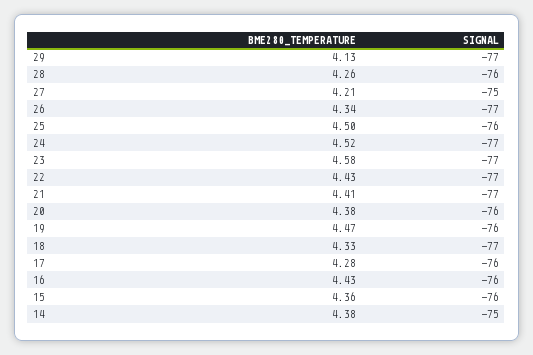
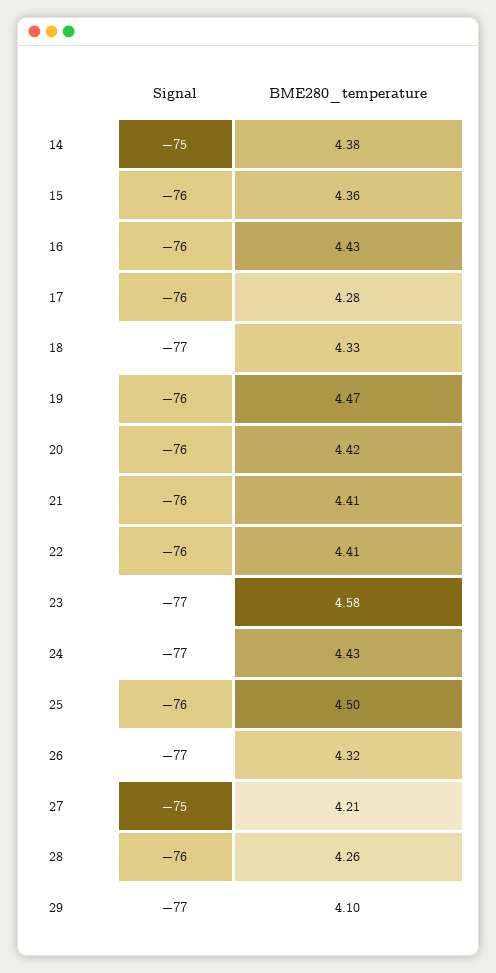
  {
    "BME280_TEMPERATURE": {
-     "29": 4.13,
+     "29": 4.1,
      "28": 4.26,
      "27": 4.21,
-     "26": 4.34,
+     "26": 4.32,
      "25": 4.5,
-     "24": 4.52,
+     "24": 4.43,
      "23": 4.58,
-     "22": 4.43,
+     "22": 4.41,
      "21": 4.41,
-     "20": 4.38,
+     "20": 4.42,
      "19": 4.47,
      "18": 4.33,
      "17": 4.28,
      "16": 4.43,
      "15": 4.36,
      "14": 4.38
    },
    "SIGNAL": {
      "29": -77,
      "28": -76,
      "27": -75,
      "26": -77,
      "25": -76,
      "24": -77,
      "23": -77,
-     "22": -77,
+     "22": -76,
-     "21": -77,
+     "21": -76,
      "20": -76,
      "19": -76,
      "18": -77,
      "17": -76,
      "16": -76,
      "15": -76,
      "14": -75
    }
  }

